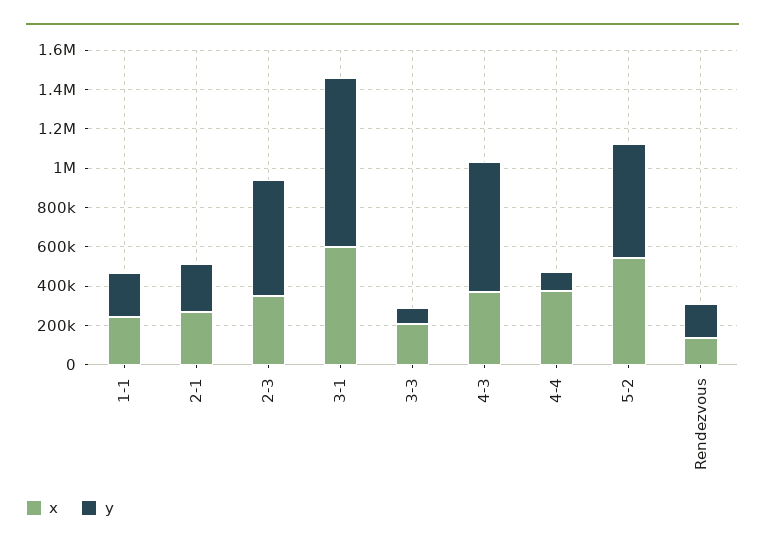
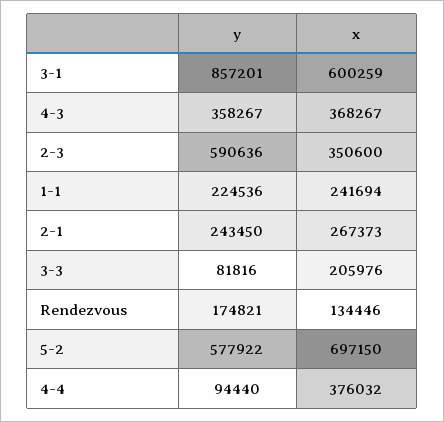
  {
    "x": {
      "1-1": 241694,
      "2-1": 267373,
      "2-3": 350600,
      "3-1": 600259,
      "3-3": 205976,
      "4-3": 368267,
      "4-4": 376032,
-     "5-2": 550000,
+     "5-2": 697150,
      "Rendezvous": 134446
    },
    "y": {
      "1-1": 224536,
      "2-1": 243450,
      "2-3": 590636,
      "3-1": 857201,
      "3-3": 81816,
-     "4-3": 650000,
+     "4-3": 358267,
      "4-4": 94440,
      "5-2": 577922,
      "Rendezvous": 174821
    }
  }

